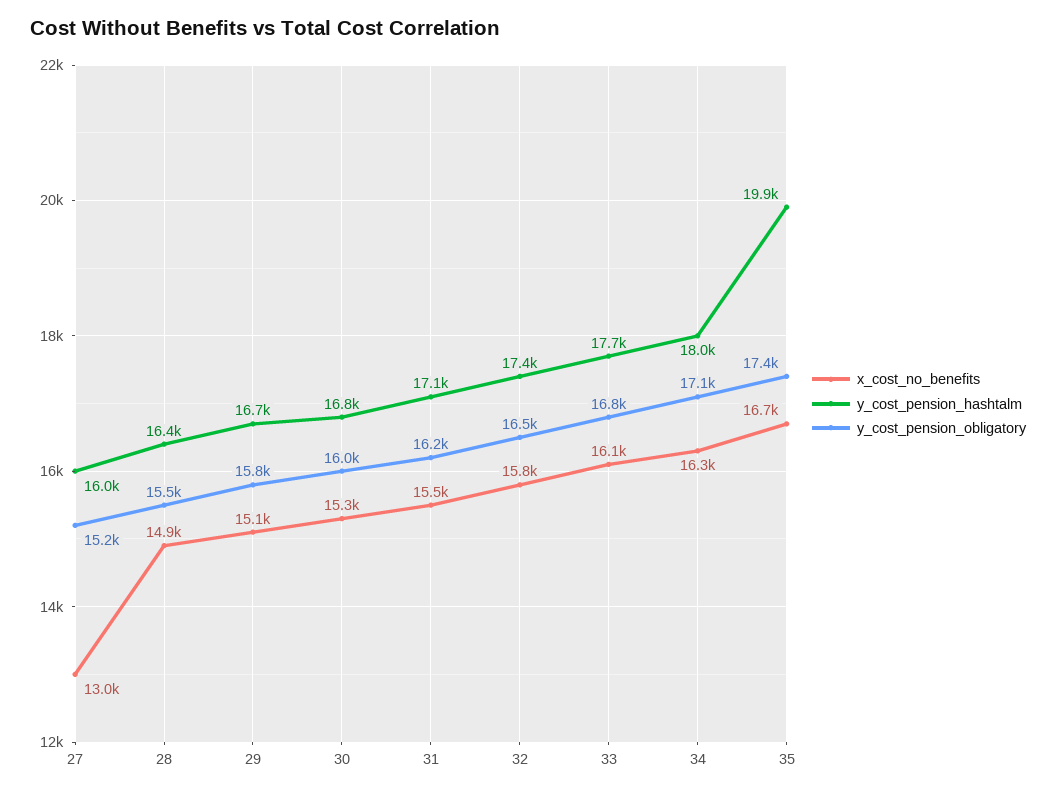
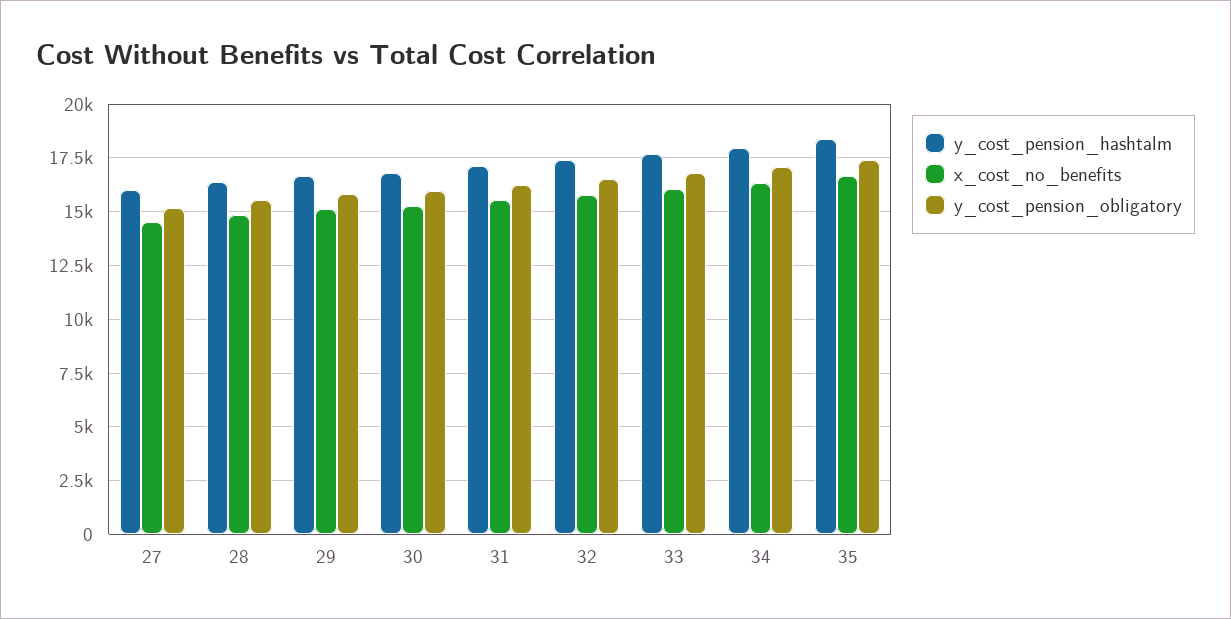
  {
    "x_cost_no_benefits": {
-     "27": 13000,
+     "27": 14500,
      "28": 14900,
      "29": 15100,
      "30": 15300,
      "31": 15500,
      "32": 15800,
      "33": 16100,
      "34": 16300,
      "35": 16700
    },
    "y_cost_pension_hashtalm": {
      "27": 16000,
      "28": 16400,
      "29": 16700,
      "30": 16800,
      "31": 17100,
      "32": 17400,
      "33": 17700,
      "34": 18000,
-     "35": 19900
+     "35": 18500
    },
    "y_cost_pension_obligatory": {
      "27": 15200,
      "28": 15500,
      "29": 15800,
      "30": 16000,
      "31": 16200,
      "32": 16500,
      "33": 16800,
      "34": 17100,
      "35": 17400
    }
  }

